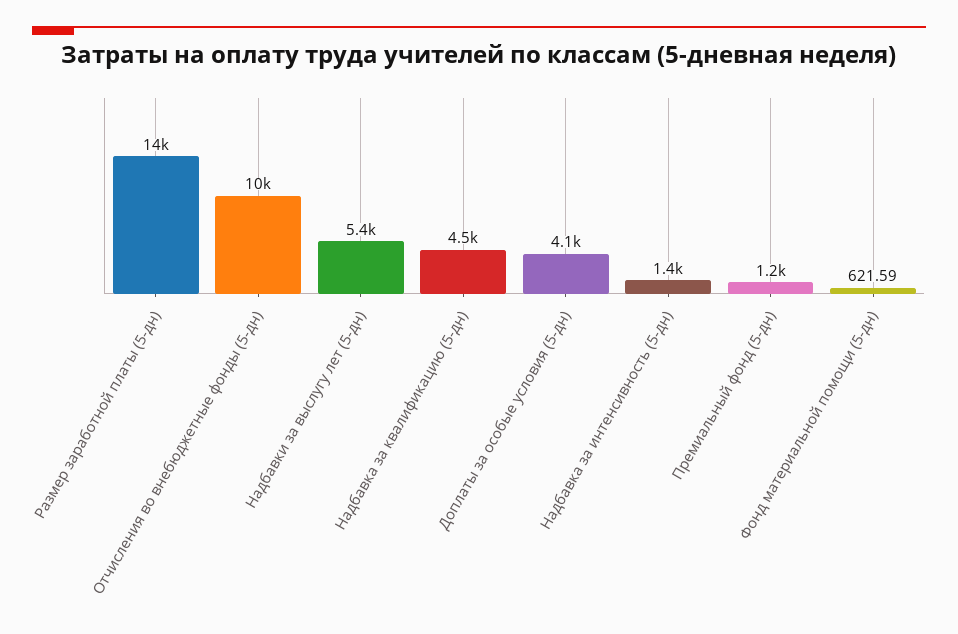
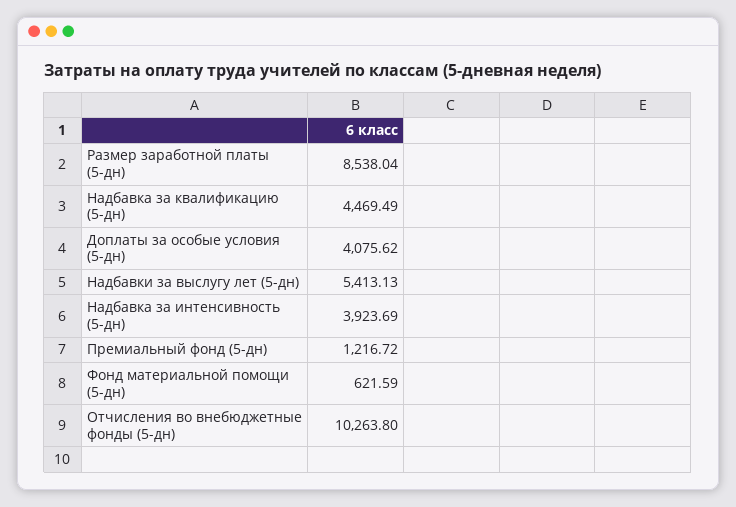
  {
-   "Размер заработной платы (5-дн)": 14000,
+   "Размер заработной платы (5-дн)": 8538.04,
    "Отчисления во внебюджетные фонды (5-дн)": 10263.8,
    "Надбавки за выслугу лет (5-дн)": 5413.13,
    "Надбавка за квалификацию (5-дн)": 4469.49,
    "Доплаты за особые условия (5-дн)": 4075.62,
-   "Надбавка за интенсивность (5-дн)": 1400,
+   "Надбавка за интенсивность (5-дн)": 3923.69,
    "Премиальный фонд (5-дн)": 1216.72,
    "Фонд материальной помощи (5-дн)": 621.59
  }

